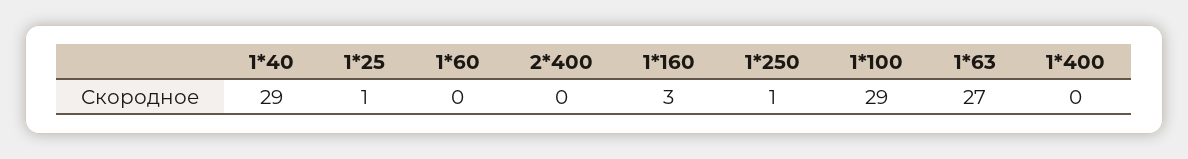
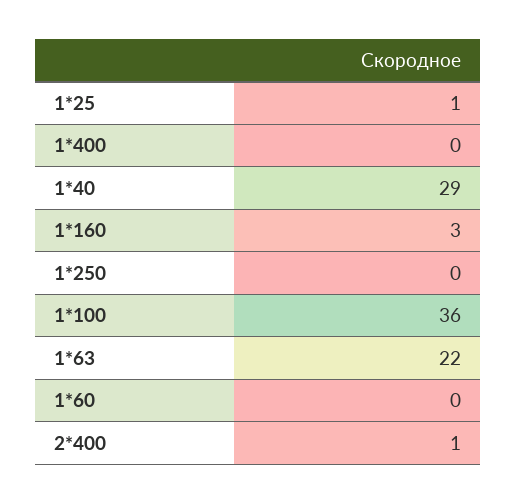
  {
    "1*40": 29,
    "1*25": 1,
    "1*60": 0,
-   "2*400": 0,
+   "2*400": 1,
    "1*160": 3,
-   "1*250": 1,
+   "1*250": 0,
-   "1*100": 29,
+   "1*100": 36,
-   "1*63": 27,
+   "1*63": 22,
    "1*400": 0
  }

